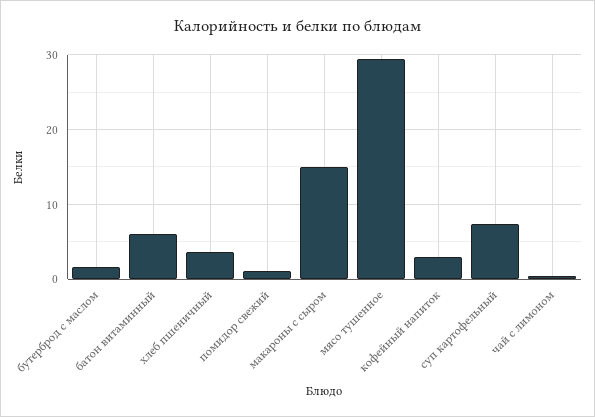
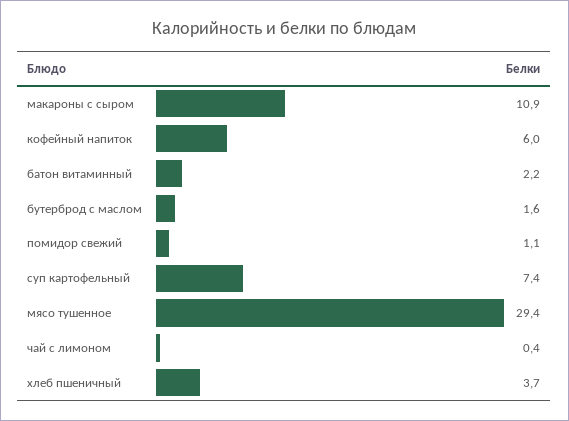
  {
    "бутерброд с маслом": 1.6,
-   "батон витаминный": 6,
+   "батон витаминный": 2.2,
    "хлеб пшеничный": 3.7,
    "помидор свежий": 1.1,
-   "макароны с сыром": 15,
+   "макароны с сыром": 10.9,
    "мясо тушенное": 29.4,
-   "кофейный напиток": 3,
+   "кофейный напиток": 6,
    "суп картофельный": 7.4,
    "чай с лимоном": 0.4
  }

